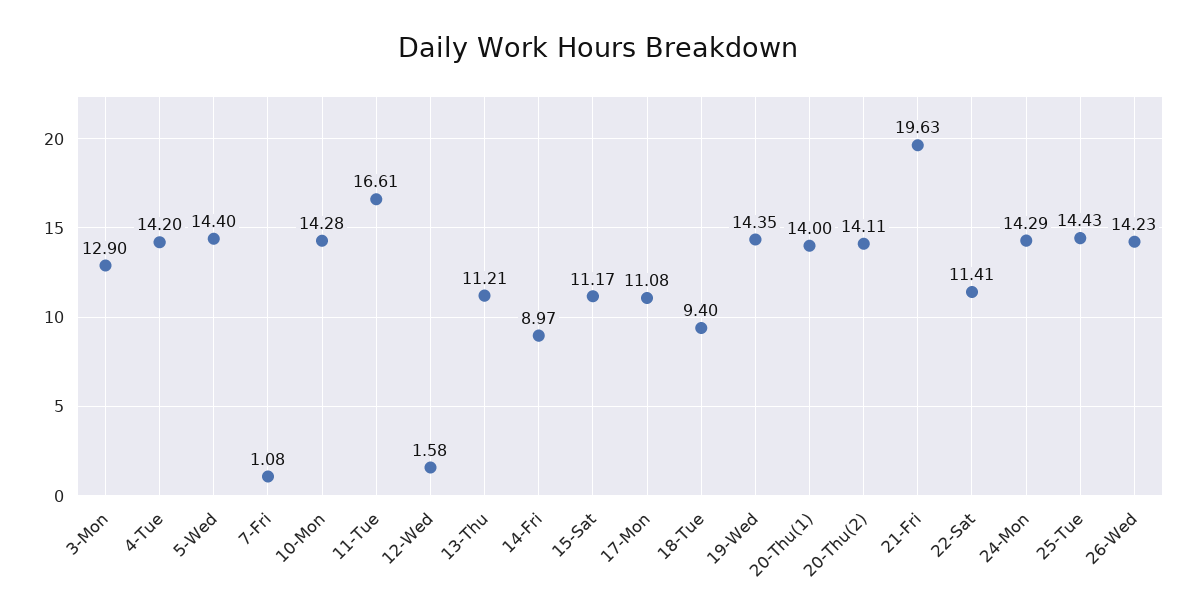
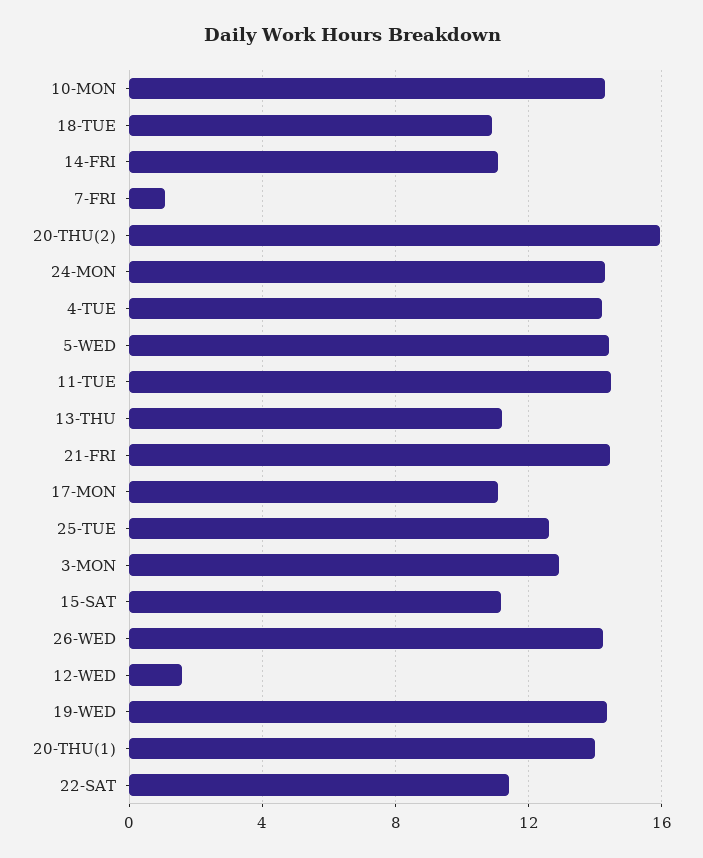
  {
    "3-Mon": 12.9,
    "4-Tue": 14.2,
    "5-Wed": 14.4,
    "7-Fri": 1.08,
    "10-Mon": 14.28,
-   "11-Tue": 16.61,
+   "11-Tue": 14.5,
    "12-Wed": 1.58,
    "13-Thu": 11.21,
-   "14-Fri": 8.97,
+   "14-Fri": 11,
    "15-Sat": 11.17,
    "17-Mon": 11.08,
-   "18-Tue": 9.4,
+   "18-Tue": 11,
    "19-Wed": 14.35,
    "20-Thu(1)": 14,
-   "20-Thu(2)": 14.11,
+   "20-Thu(2)": 16,
-   "21-Fri": 19.63,
+   "21-Fri": 14.5,
    "22-Sat": 11.41,
    "24-Mon": 14.29,
-   "25-Tue": 14.43,
+   "25-Tue": 12.5,
    "26-Wed": 14.23
  }

